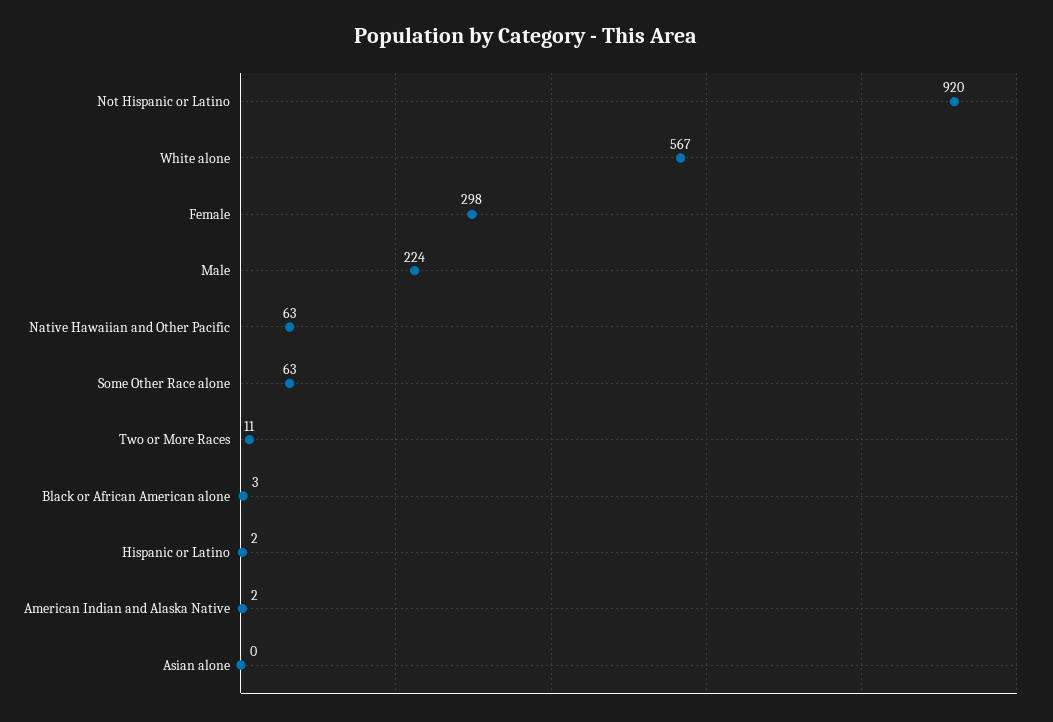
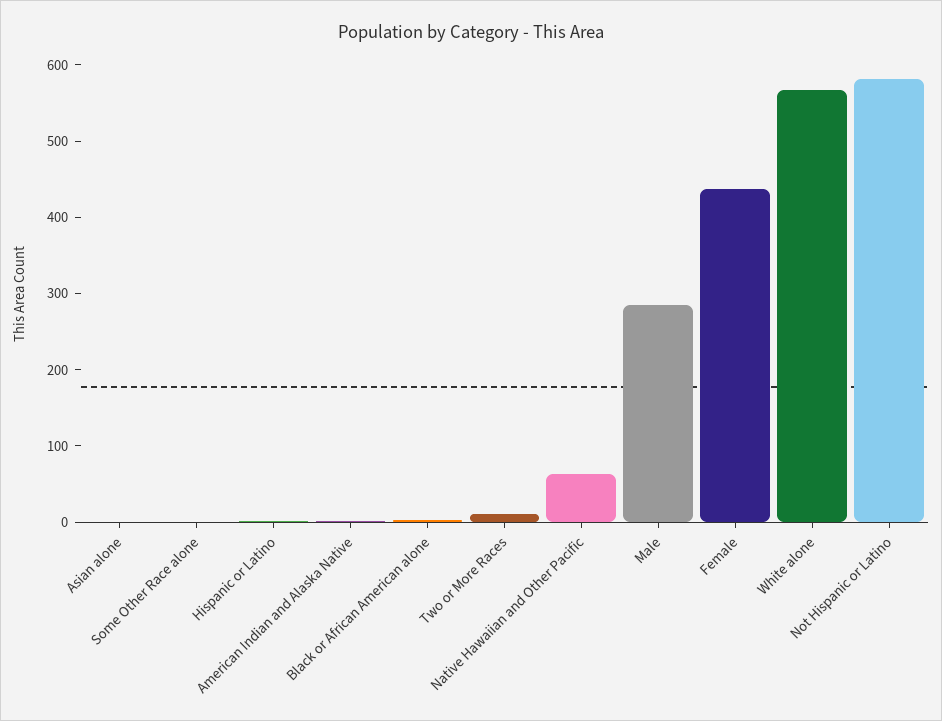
  {
-   "Not Hispanic or Latino": 920,
+   "Not Hispanic or Latino": 580,
    "White alone": 567,
-   "Female": 298,
+   "Female": 440,
-   "Male": 224,
+   "Male": 280,
    "Native Hawaiian and Other Pacific": 63,
-   "Some Other Race alone": 63,
+   "Some Other Race alone": 0,
    "Two or More Races": 11,
    "Black or African American alone": 3,
    "Hispanic or Latino": 2,
    "American Indian and Alaska Native": 2,
    "Asian alone": 0
  }

